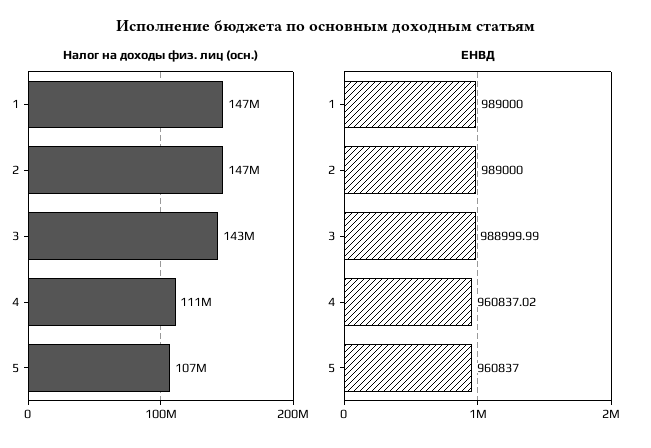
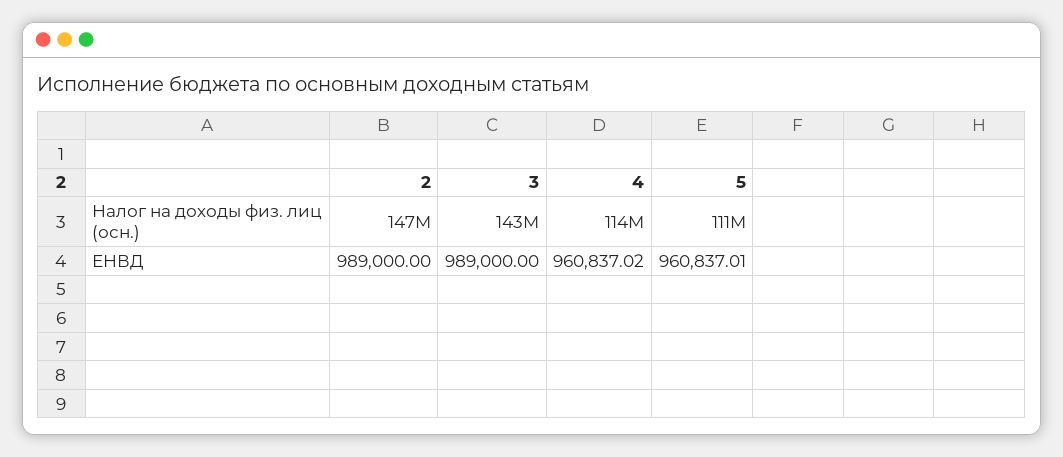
  {
    "Налог на доходы физ. лиц (осн.)": {
-     "1": 147000000,
      "2": 147000000,
      "3": 143000000,
-     "4": 111000000,
+     "4": 114000000,
-     "5": 107000000
+     "5": 111000000
    },
    "ЕНВД": {
-     "1": 989000,
      "2": 989000,
-     "3": 988999.99,
+     "3": 989000,
      "4": 960837.02,
-     "5": 960837
+     "5": 960837.01
    }
  }

